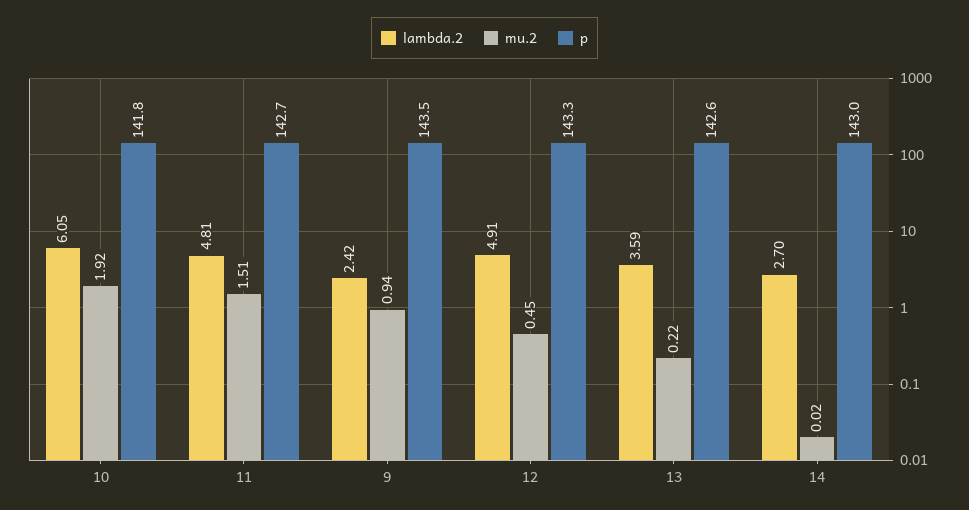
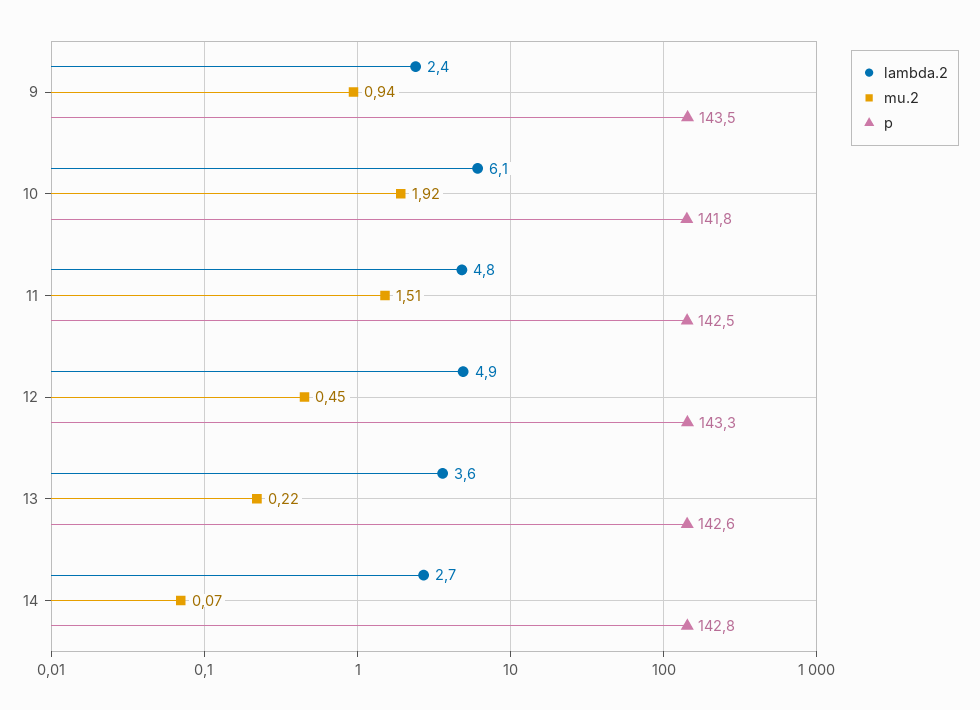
  {
    "lambda.2": {
      "10": 6.05,
      "11": 4.81,
      "9": 2.42,
      "12": 4.91,
      "13": 3.59,
      "14": 2.7
    },
    "mu.2": {
      "10": 1.92,
      "11": 1.51,
      "9": 0.94,
      "12": 0.45,
      "13": 0.22,
-     "14": 0.02
+     "14": 0.07
    },
    "p": {
      "10": 141.8,
-     "11": 142.7,
+     "11": 142.5,
      "9": 143.5,
      "12": 143.3,
      "13": 142.6,
-     "14": 143
+     "14": 142.8
    }
  }

